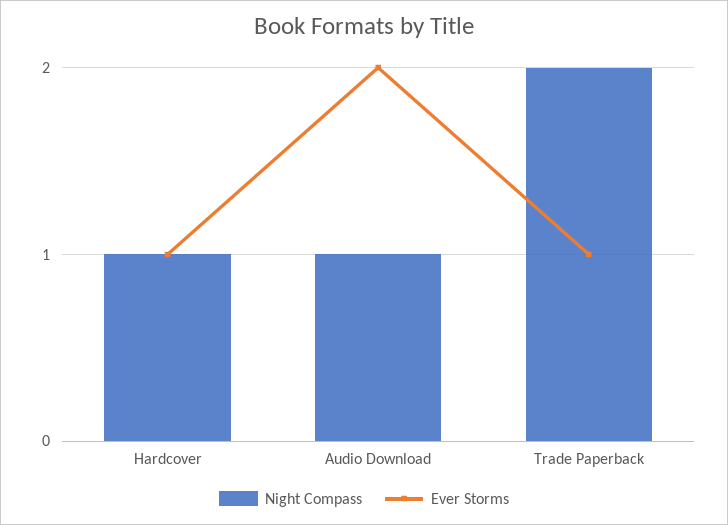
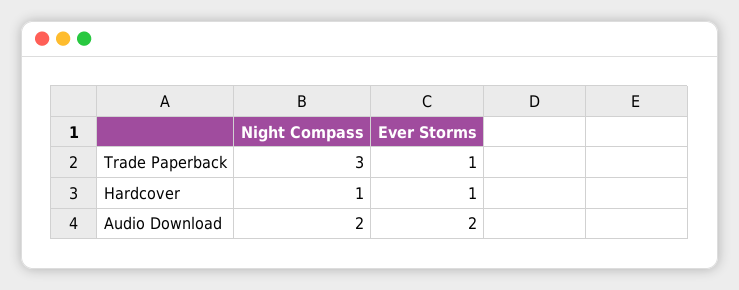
  {
    "Night Compass": {
      "Hardcover": 1,
-     "Audio Download": 1,
+     "Audio Download": 2,
-     "Trade Paperback": 2
+     "Trade Paperback": 3
    },
    "Ever Storms": {
      "Hardcover": 1,
      "Audio Download": 2,
      "Trade Paperback": 1
    }
  }

